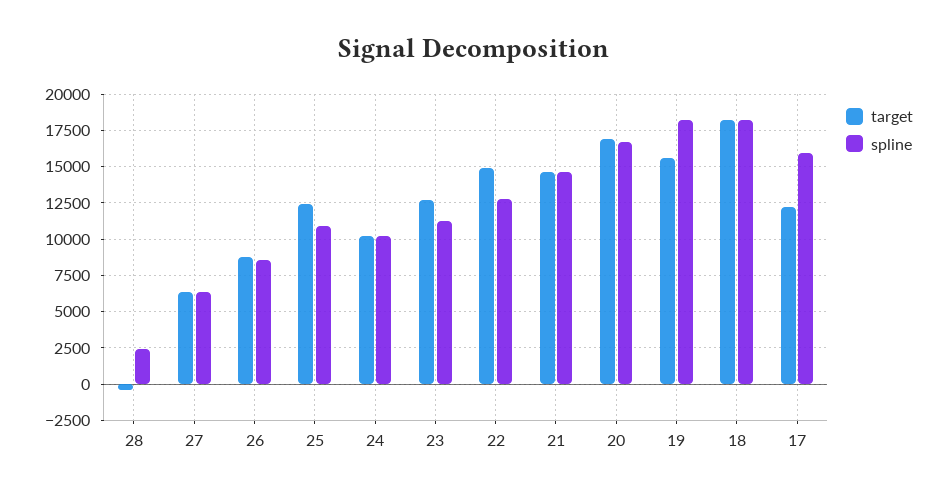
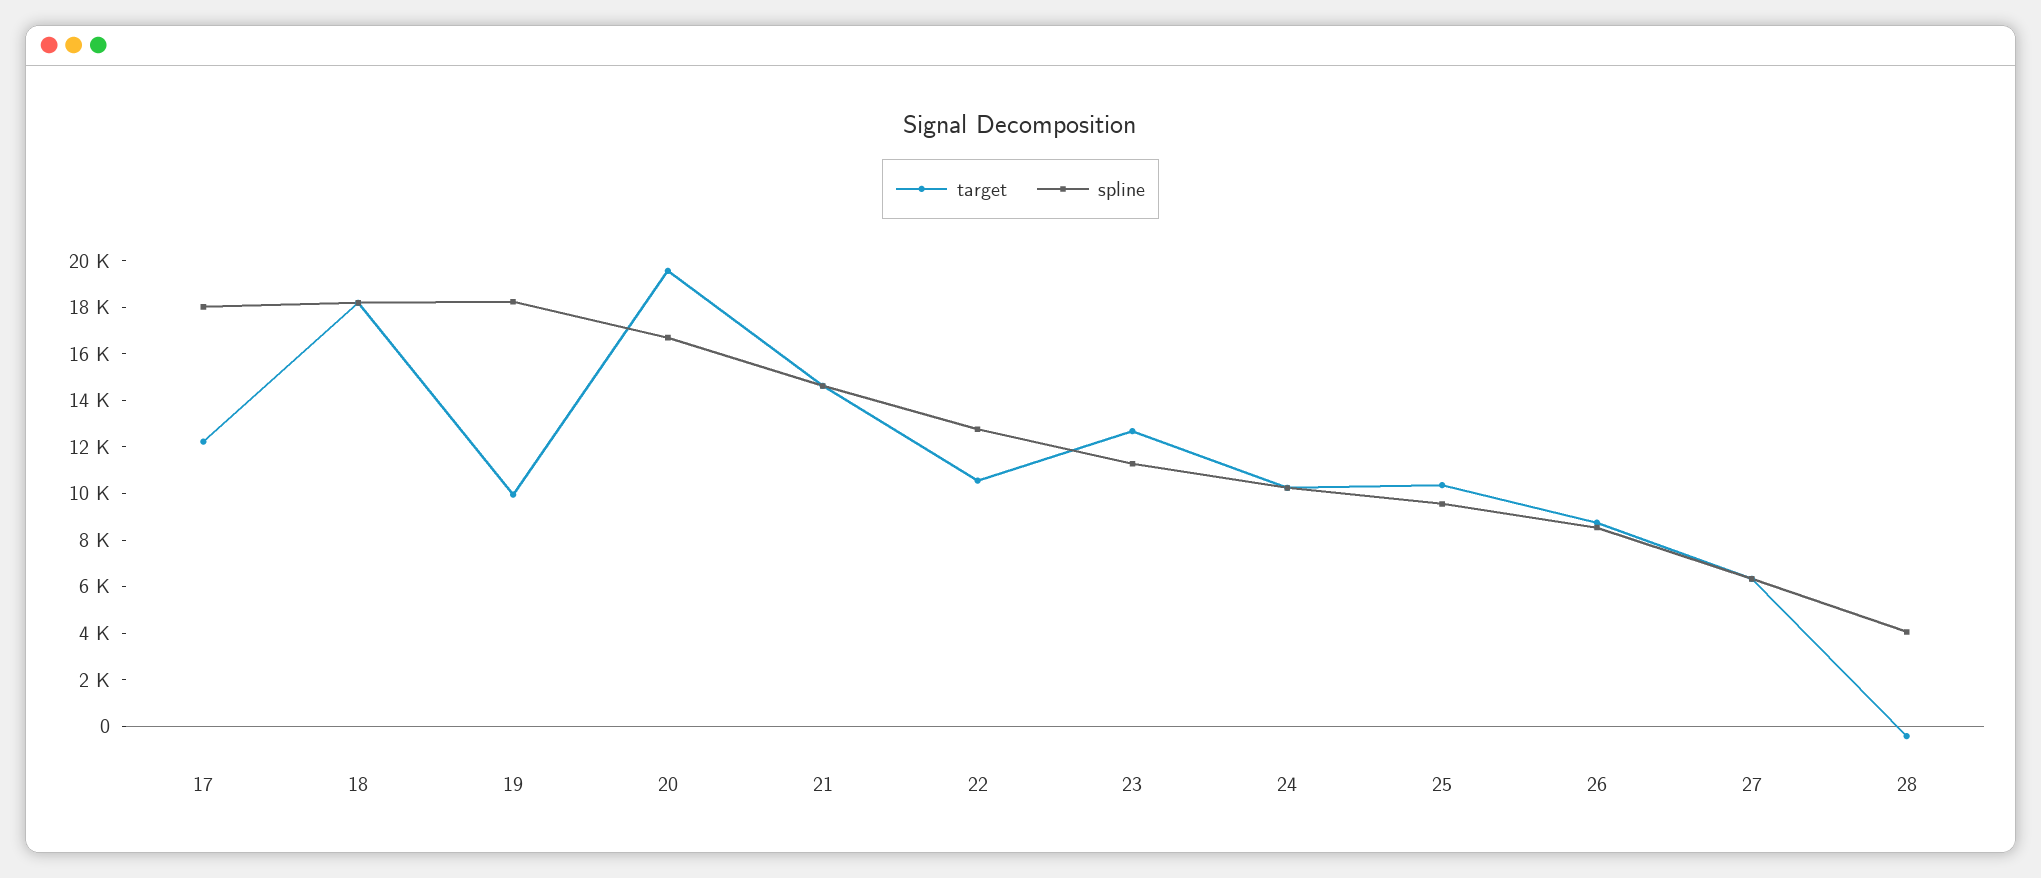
  {
    "target": {
      "28": -500,
      "27": 6500,
      "26": 8500,
-     "25": 12500,
+     "25": 10500,
      "24": 10000,
      "23": 12500,
-     "22": 15000,
+     "22": 10500,
      "21": 14500,
-     "20": 17000,
+     "20": 19500,
-     "19": 15500,
+     "19": 10000,
      "18": 18000,
      "17": 12000
    },
    "spline": {
-     "28": 2500,
+     "28": 4000,
      "27": 6500,
      "26": 8500,
-     "25": 11000,
+     "25": 9500,
      "24": 10000,
      "23": 11500,
      "22": 13000,
      "21": 14500,
      "20": 16500,
      "19": 18000,
      "18": 18000,
-     "17": 16000
+     "17": 18000
    }
  }

